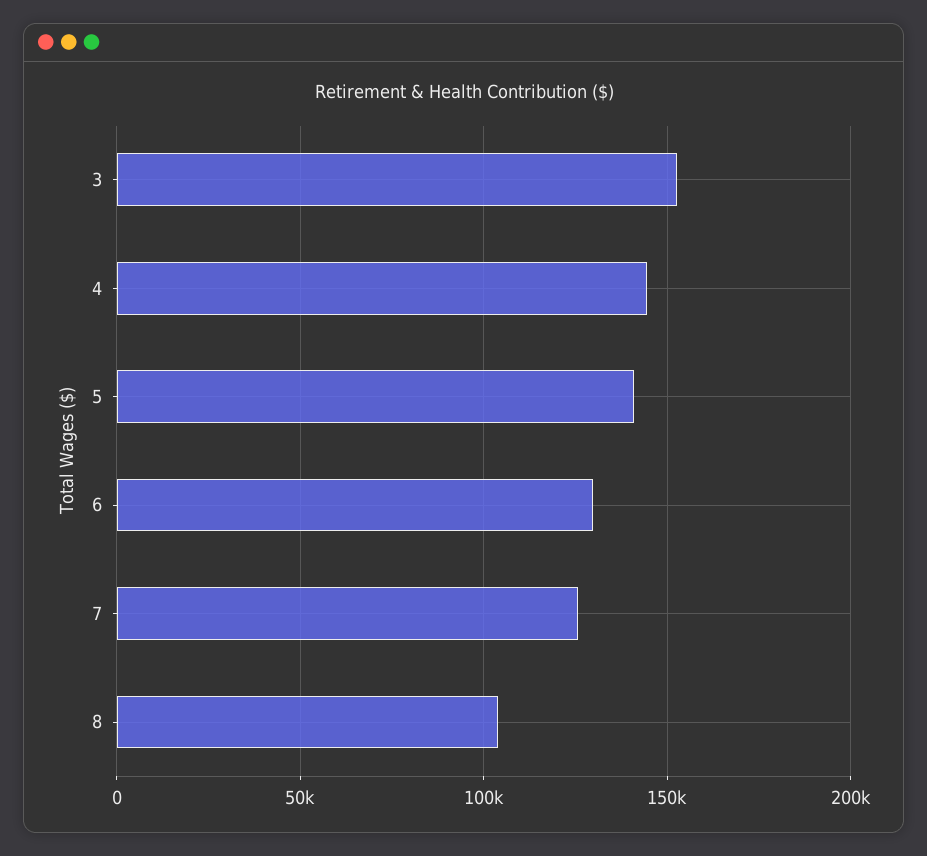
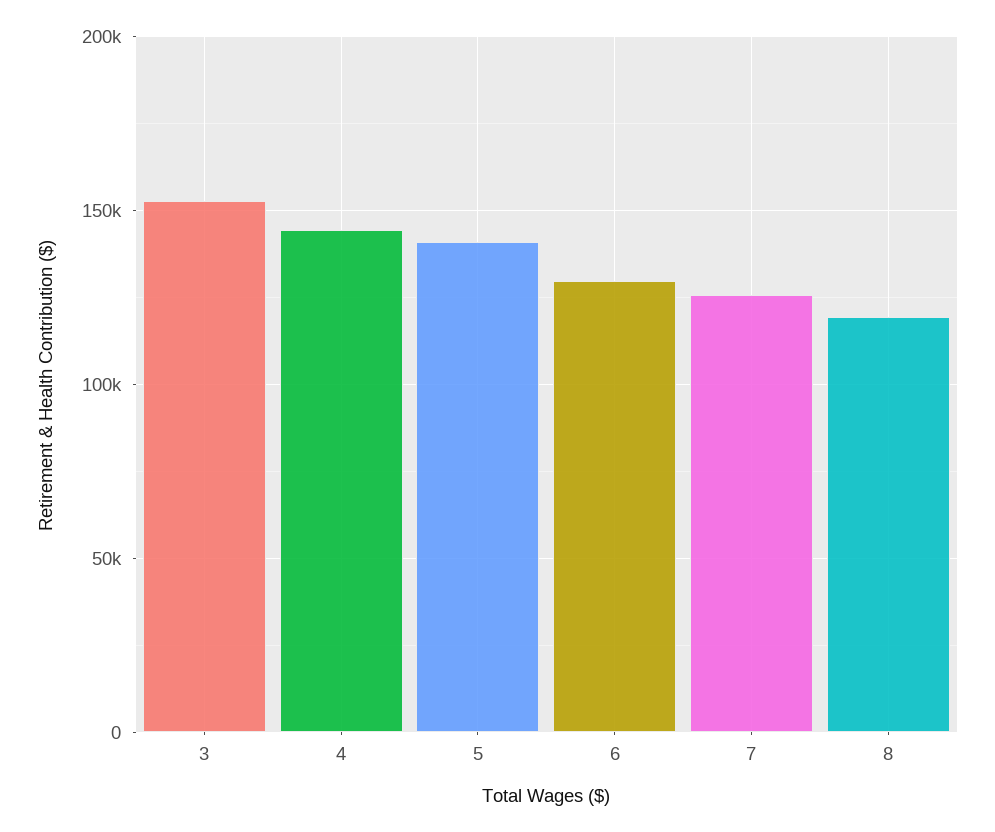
  {
    "3": 155000,
    "4": 145000,
    "5": 140000,
    "6": 130000,
    "7": 125000,
-   "8": 105000
+   "8": 120000
  }

